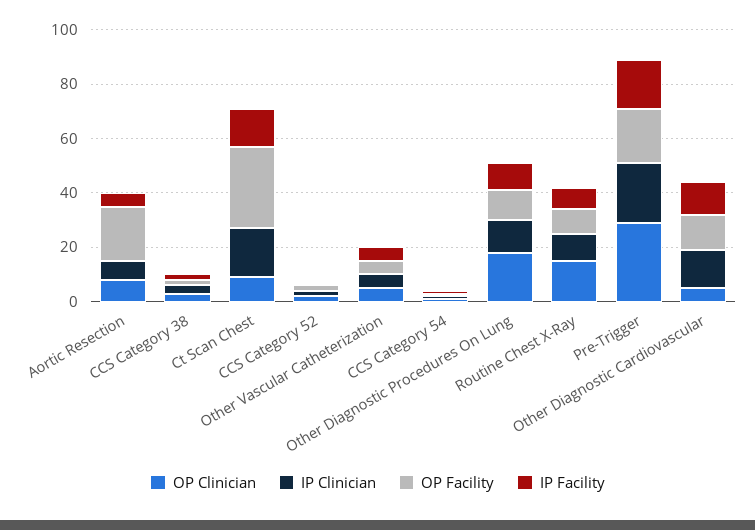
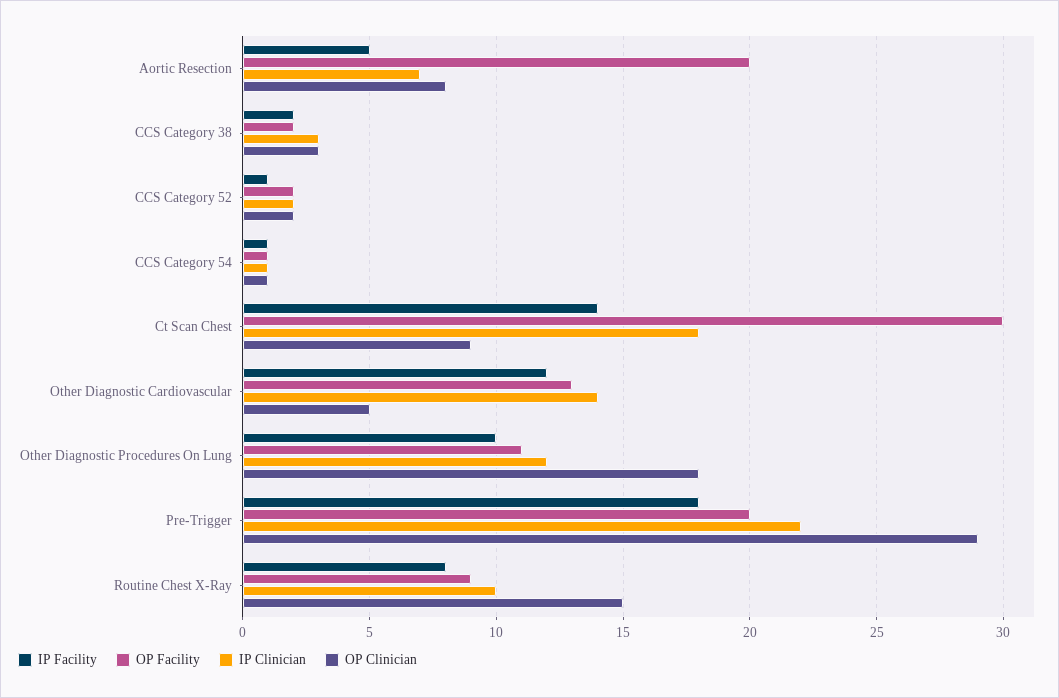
  {
    "OP Clinician": {
      "Aortic Resection": 8,
      "CCS Category 38": 3,
      "Ct Scan Chest": 9,
      "CCS Category 52": 2,
-     "Other Vascular Catheterization": 5,
      "CCS Category 54": 1,
      "Other Diagnostic Procedures On Lung": 18,
      "Routine Chest X-Ray": 15,
      "Pre-Trigger": 29,
      "Other Diagnostic Cardiovascular": 5
    },
    "IP Clinician": {
      "Aortic Resection": 7,
      "CCS Category 38": 3,
      "Ct Scan Chest": 18,
      "CCS Category 52": 2,
-     "Other Vascular Catheterization": 5,
      "CCS Category 54": 1,
      "Other Diagnostic Procedures On Lung": 12,
      "Routine Chest X-Ray": 10,
      "Pre-Trigger": 22,
      "Other Diagnostic Cardiovascular": 14
    },
    "OP Facility": {
      "Aortic Resection": 20,
      "CCS Category 38": 2,
      "Ct Scan Chest": 30,
      "CCS Category 52": 2,
-     "Other Vascular Catheterization": 5,
      "CCS Category 54": 1,
      "Other Diagnostic Procedures On Lung": 11,
      "Routine Chest X-Ray": 9,
      "Pre-Trigger": 20,
      "Other Diagnostic Cardiovascular": 13
    },
    "IP Facility": {
      "Aortic Resection": 5,
      "CCS Category 38": 2,
      "Ct Scan Chest": 14,
      "CCS Category 52": 1,
-     "Other Vascular Catheterization": 5,
      "CCS Category 54": 1,
      "Other Diagnostic Procedures On Lung": 10,
      "Routine Chest X-Ray": 8,
      "Pre-Trigger": 18,
      "Other Diagnostic Cardiovascular": 12
    }
  }

